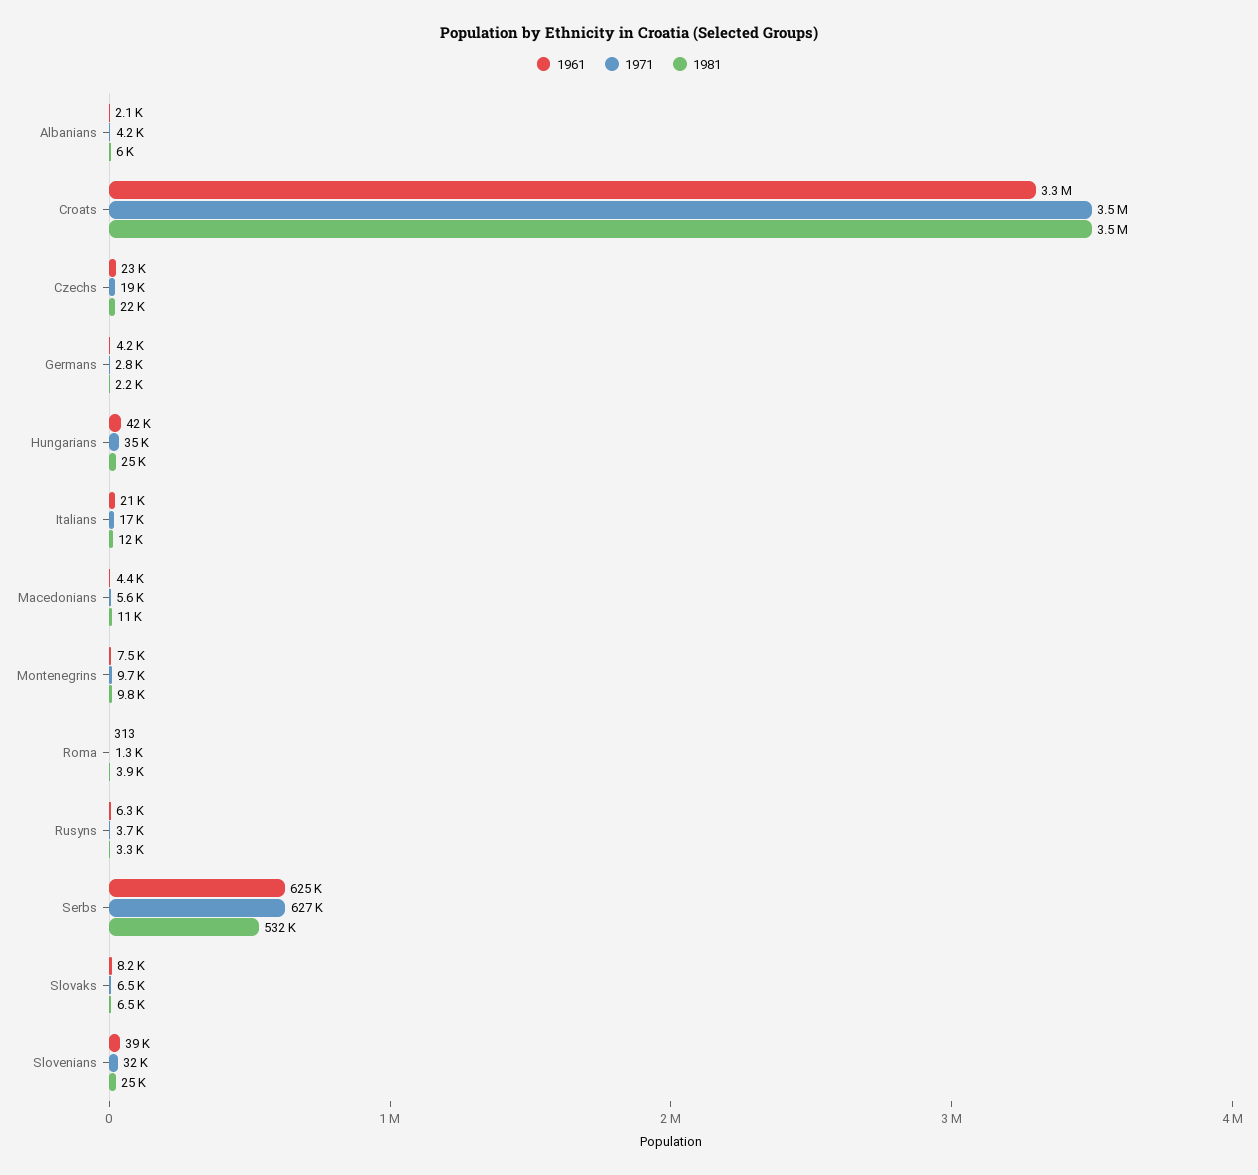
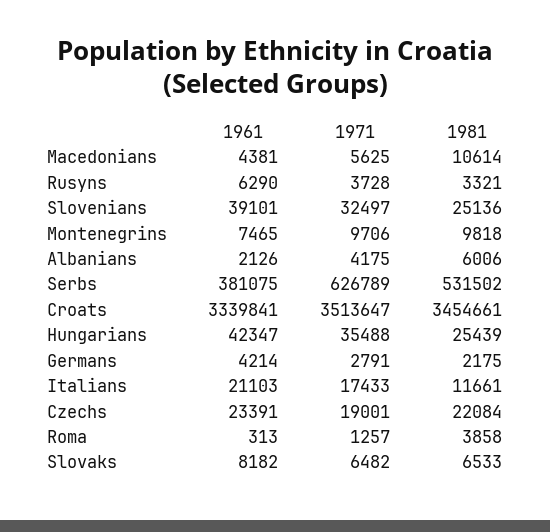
  {
    "1961": {
      "Albanians": 2126,
      "Croats": 3339841,
      "Czechs": 23391,
      "Germans": 4214,
      "Hungarians": 42347,
      "Italians": 21103,
      "Macedonians": 4381,
      "Montenegrins": 7465,
      "Roma": 313,
      "Rusyns": 6290,
-     "Serbs": 625000,
+     "Serbs": 381075,
      "Slovaks": 8182,
      "Slovenians": 39101
    },
    "1971": {
      "Albanians": 4175,
      "Croats": 3513647,
      "Czechs": 19001,
      "Germans": 2791,
      "Hungarians": 35488,
      "Italians": 17433,
      "Macedonians": 5625,
      "Montenegrins": 9706,
      "Roma": 1257,
      "Rusyns": 3728,
      "Serbs": 626789,
      "Slovaks": 6482,
      "Slovenians": 32497
    },
    "1981": {
      "Albanians": 6006,
      "Croats": 3454661,
      "Czechs": 22084,
      "Germans": 2175,
      "Hungarians": 25439,
      "Italians": 11661,
      "Macedonians": 10614,
      "Montenegrins": 9818,
      "Roma": 3858,
      "Rusyns": 3321,
      "Serbs": 531502,
      "Slovaks": 6533,
      "Slovenians": 25136
    }
  }

